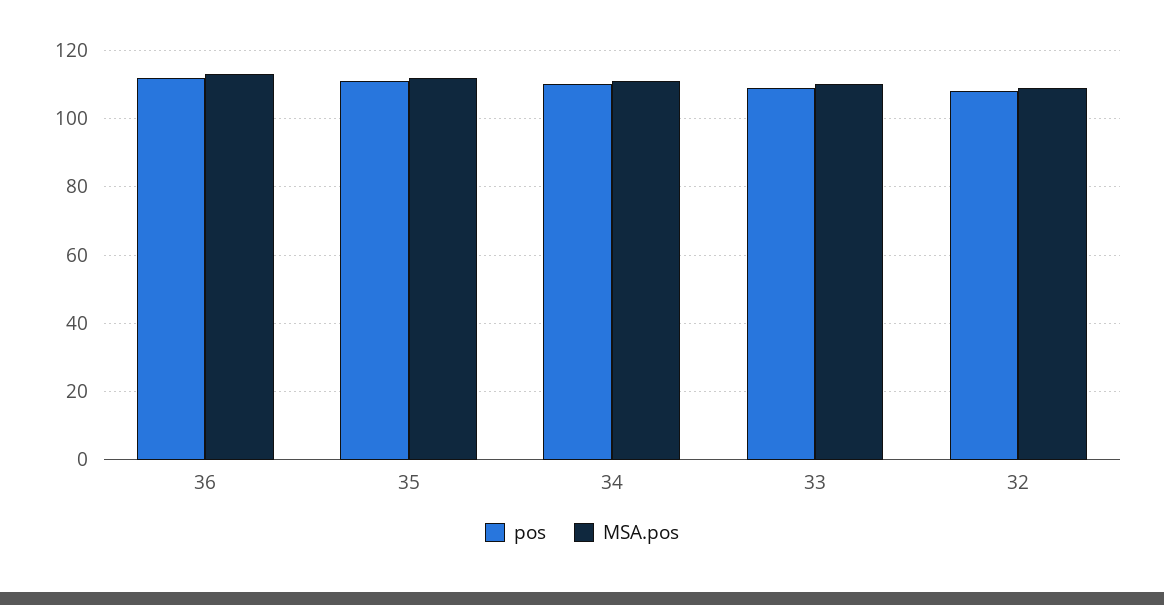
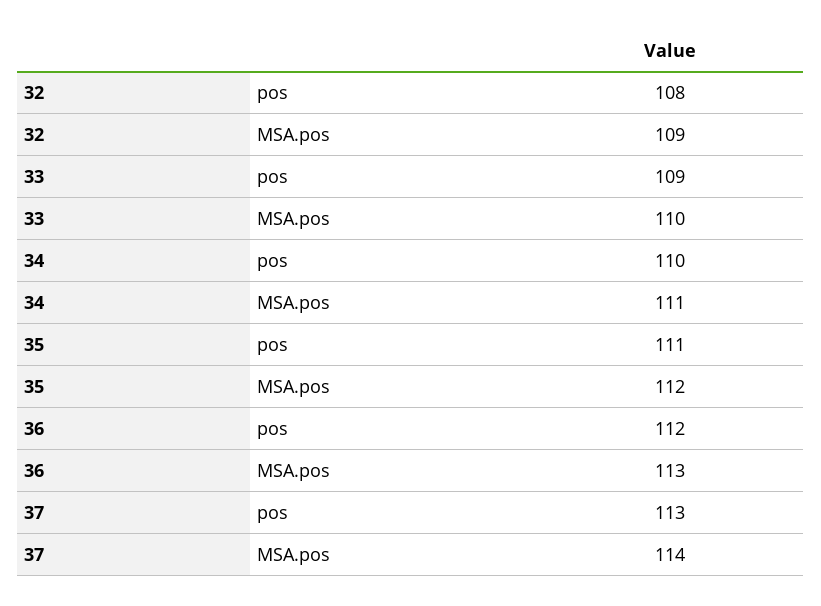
  {
    "pos": {
      "36": 112,
      "35": 111,
      "34": 110,
      "33": 109,
-     "32": 108
+     "32": 108,
+     "37": 113
    },
    "MSA.pos": {
      "36": 113,
      "35": 112,
      "34": 111,
      "33": 110,
-     "32": 109
+     "32": 109,
+     "37": 114
    }
  }

